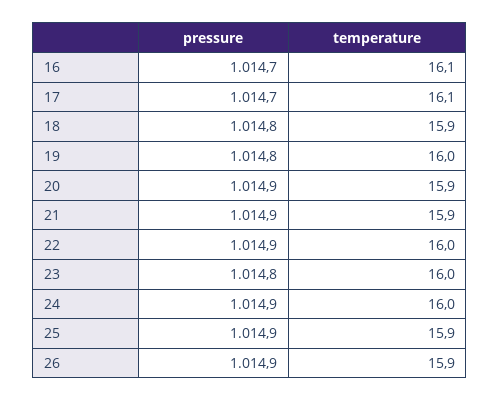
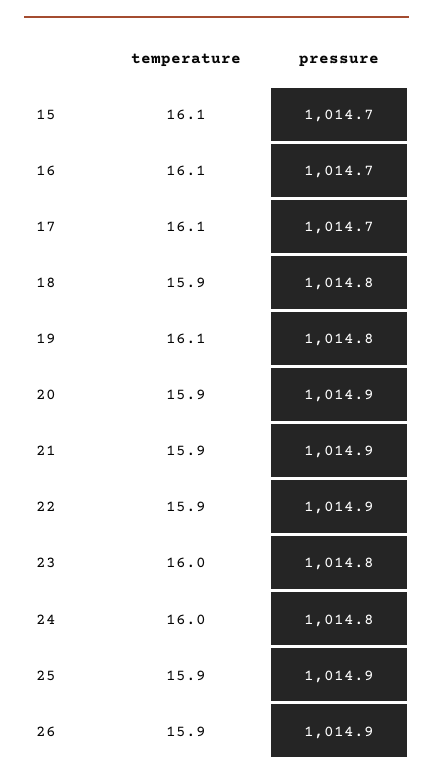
  {
    "pressure": {
      "16": 1014.7,
      "17": 1014.7,
      "18": 1014.8,
      "19": 1014.8,
      "20": 1014.9,
      "21": 1014.9,
      "22": 1014.9,
      "23": 1014.8,
-     "24": 1014.9,
+     "24": 1014.8,
      "25": 1014.9,
-     "26": 1014.9
+     "26": 1014.9,
+     "15": 1014.7
    },
    "temperature": {
      "16": 16.1,
      "17": 16.1,
      "18": 15.9,
-     "19": 16,
+     "19": 16.1,
      "20": 15.9,
      "21": 15.9,
-     "22": 16,
+     "22": 15.9,
      "23": 16,
      "24": 16,
      "25": 15.9,
-     "26": 15.9
+     "26": 15.9,
+     "15": 16.1
    }
  }

